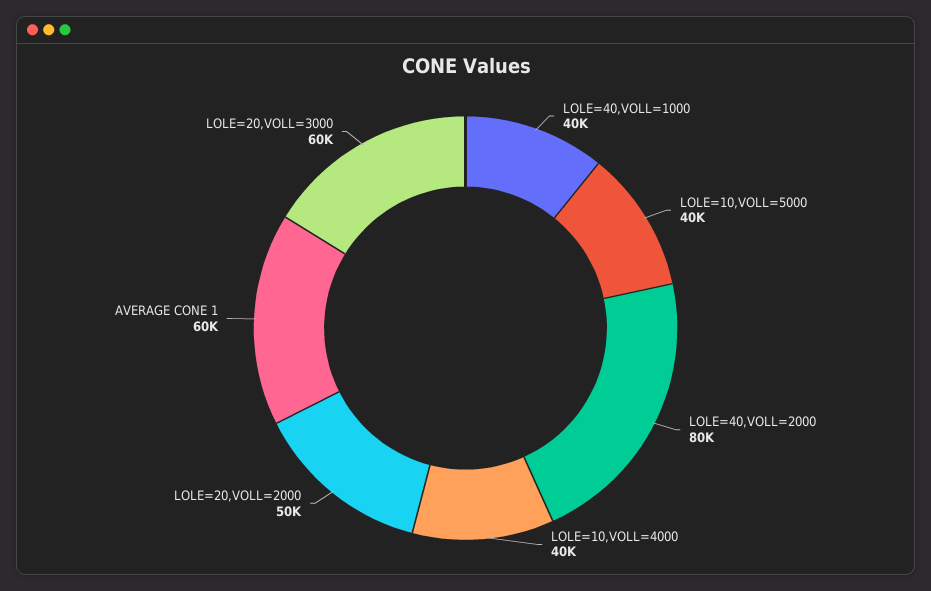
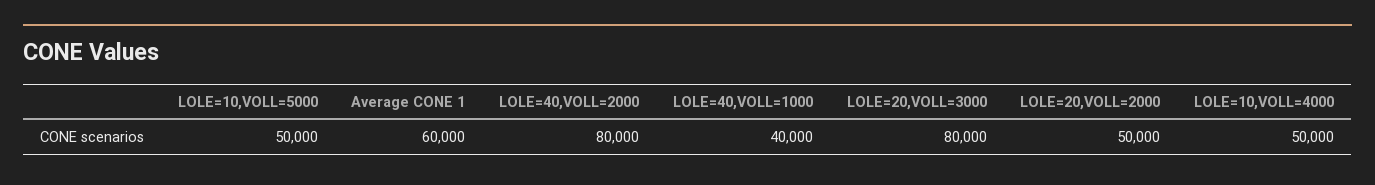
  {
    "LOLE=40,VOLL=1000": 40000,
-   "LOLE=10,VOLL=5000": 40000,
+   "LOLE=10,VOLL=5000": 50000,
    "LOLE=40,VOLL=2000": 80000,
-   "LOLE=10,VOLL=4000": 40000,
+   "LOLE=10,VOLL=4000": 50000,
    "LOLE=20,VOLL=2000": 50000,
    "AVERAGE CONE 1": 60000,
-   "LOLE=20,VOLL=3000": 60000
+   "LOLE=20,VOLL=3000": 80000
  }

